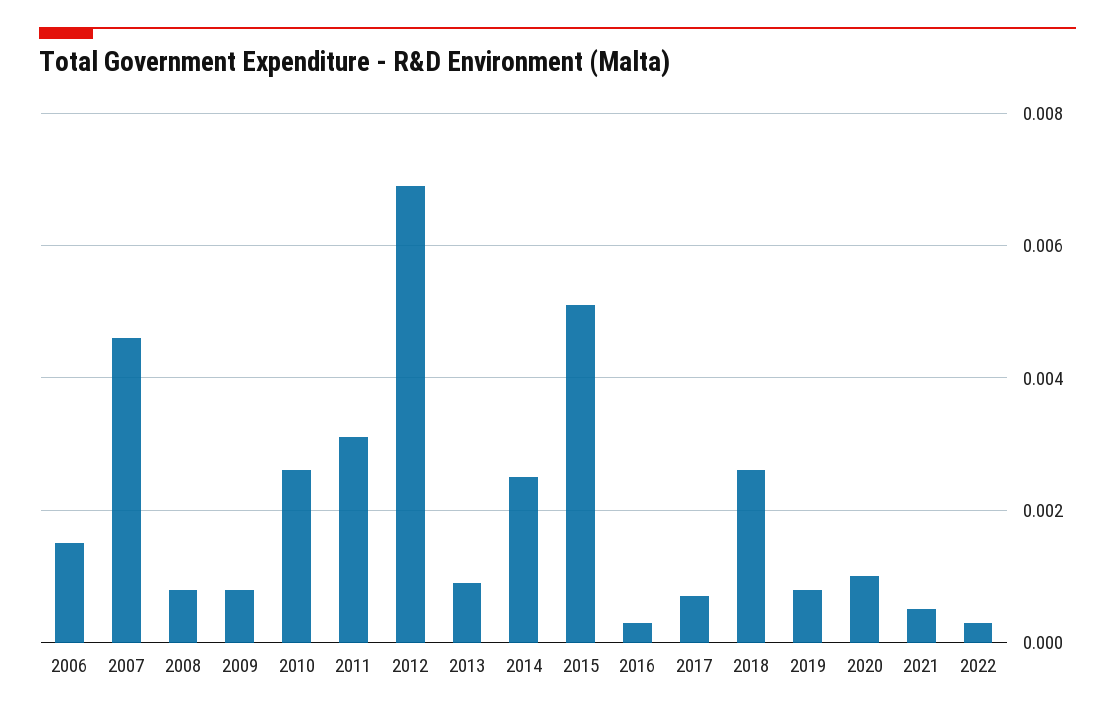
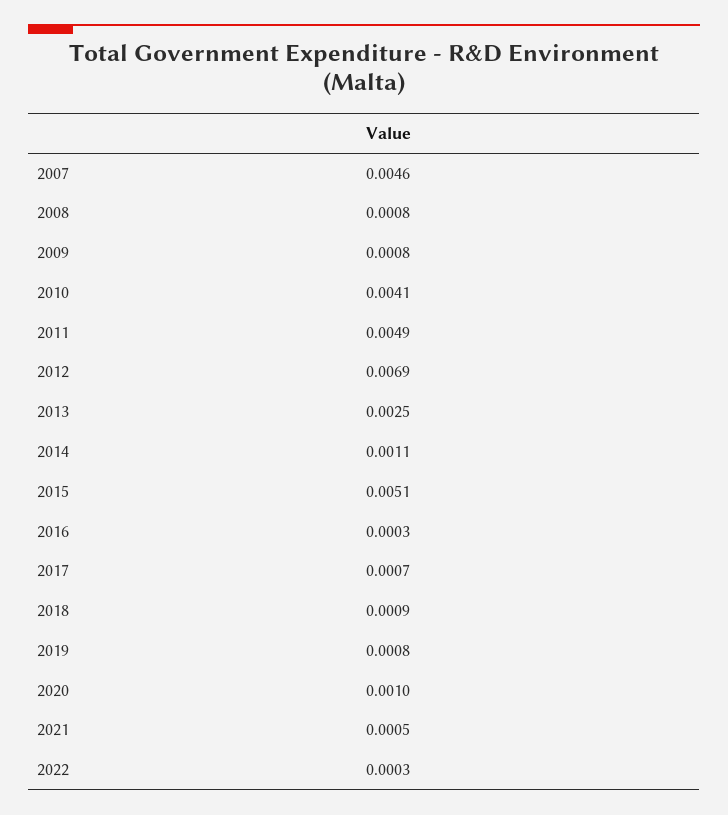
  {
-   "2006": 0.0015,
    "2007": 0.0046,
    "2008": 0.0008,
    "2009": 0.0008,
-   "2010": 0.0025,
+   "2010": 0.0041,
-   "2011": 0.003,
+   "2011": 0.0049,
    "2012": 0.0069,
-   "2013": 0.001,
+   "2013": 0.0025,
-   "2014": 0.0025,
+   "2014": 0.0011,
    "2015": 0.0051,
    "2016": 0.0003,
    "2017": 0.0007,
-   "2018": 0.0025,
+   "2018": 0.0009,
    "2019": 0.0008,
    "2020": 0.001,
    "2021": 0.0005,
    "2022": 0.0003
  }

